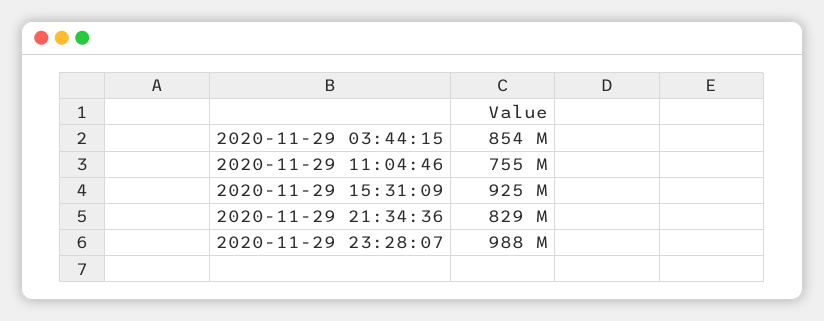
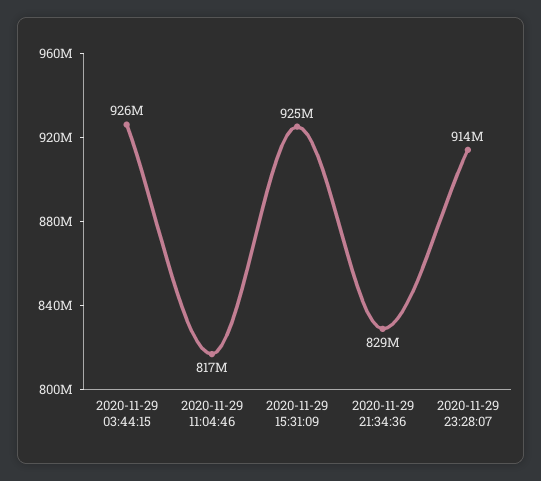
  {
-   "2020-11-29 03:44:15": 854000000,
+   "2020-11-29 03:44:15": 926000000,
-   "2020-11-29 11:04:46": 755000000,
+   "2020-11-29 11:04:46": 817000000,
    "2020-11-29 15:31:09": 925000000,
    "2020-11-29 21:34:36": 829000000,
-   "2020-11-29 23:28:07": 988000000
+   "2020-11-29 23:28:07": 914000000
  }

